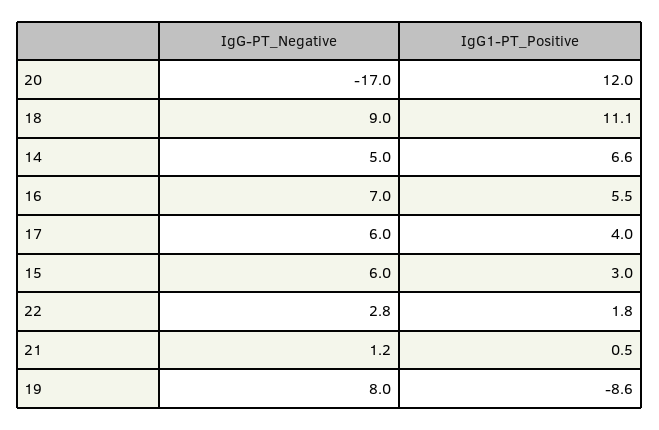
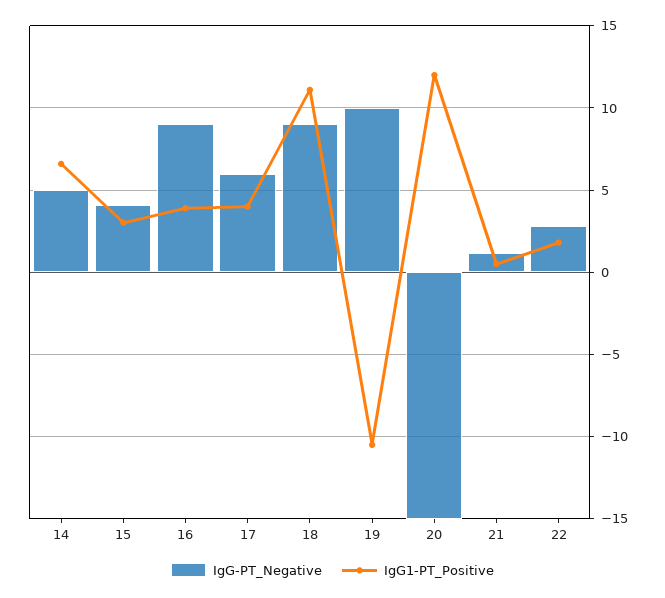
  {
    "IgG-PT_Negative": {
-     "20": -17,
+     "20": -15,
      "18": 9,
      "14": 5,
-     "16": 7,
+     "16": 9,
      "17": 6,
-     "15": 6,
+     "15": 4,
      "22": 2.8,
      "21": 1.2,
-     "19": 8
+     "19": 10
    },
    "IgG1-PT_Positive": {
      "20": 12,
      "18": 11.1,
      "14": 6.6,
-     "16": 5.5,
+     "16": 4,
      "17": 4,
      "15": 3,
      "22": 1.8,
      "21": 0.5,
-     "19": -8.6
+     "19": -10.5
    }
  }

